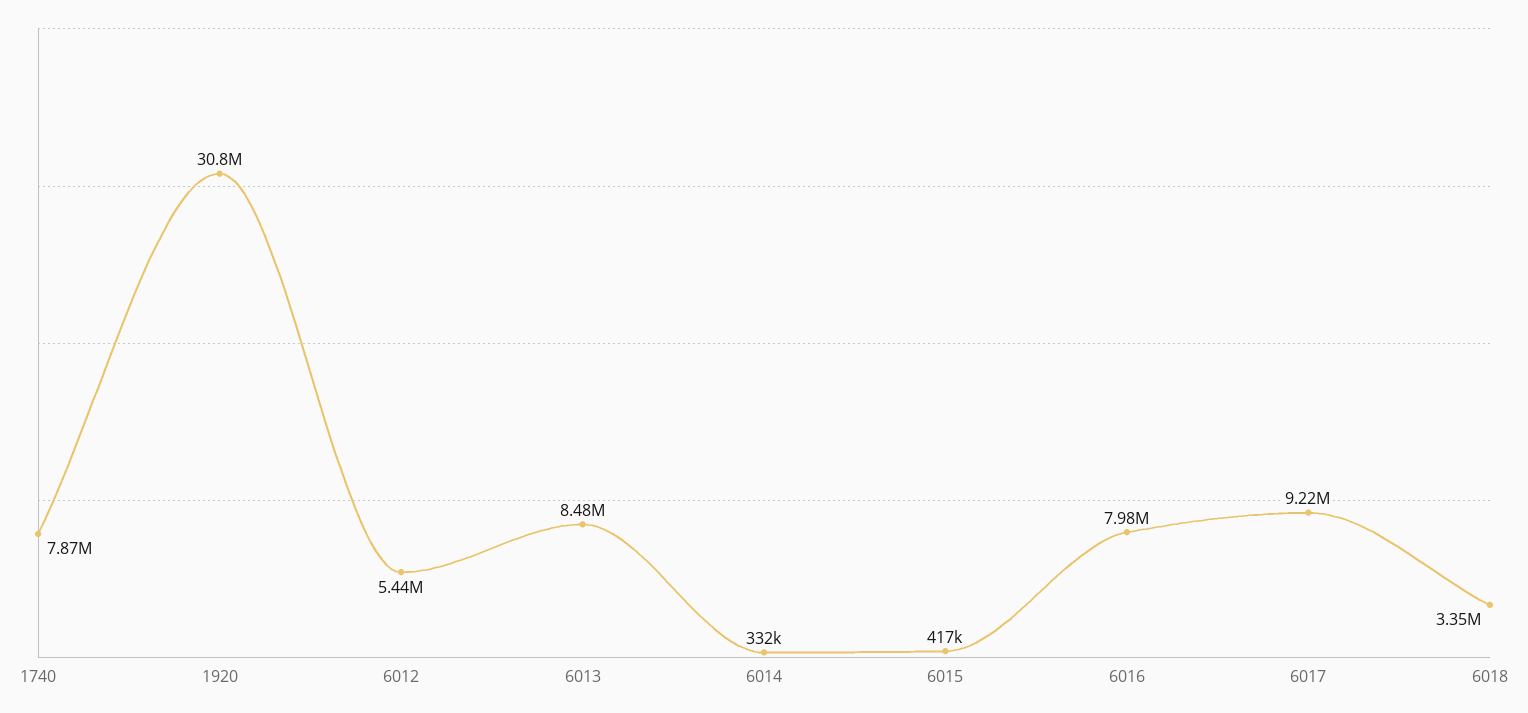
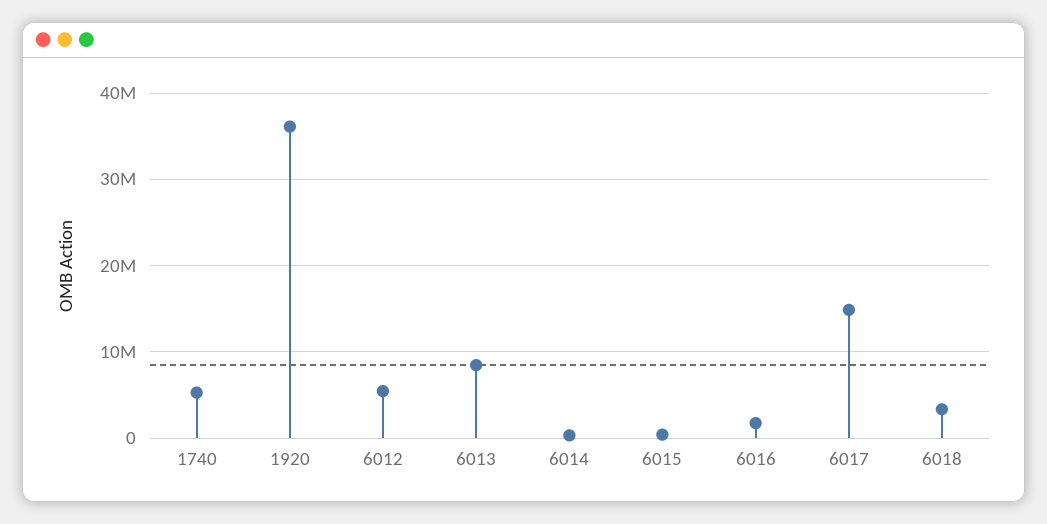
  {
-   "1740": 7870000,
+   "1740": 5000000,
-   "1920": 30800000,
+   "1920": 36000000,
    "6012": 5440000,
    "6013": 8480000,
    "6014": 332000,
    "6015": 417000,
-   "6016": 7980000,
+   "6016": 2000000,
-   "6017": 9220000,
+   "6017": 15000000,
    "6018": 3350000
  }

